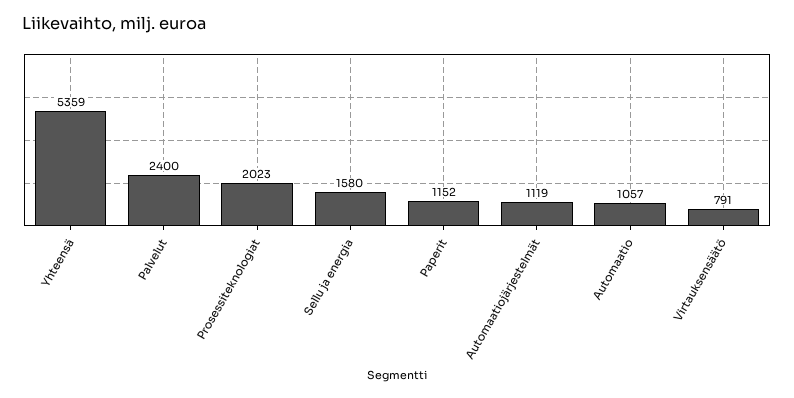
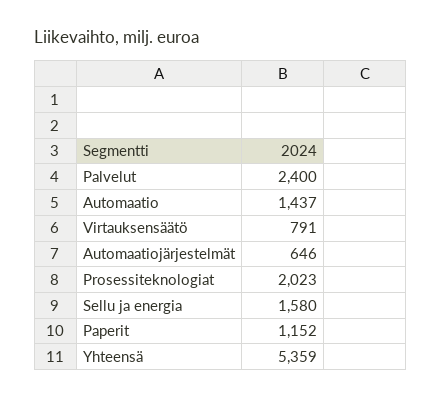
  {
    "Yhteensä": 5359,
    "Palvelut": 2400,
    "Prosessiteknologiat": 2023,
    "Sellu ja energia": 1580,
    "Paperit": 1152,
-   "Automaatiojärjestelmät": 1119,
+   "Automaatiojärjestelmät": 646,
-   "Automaatio": 1057,
+   "Automaatio": 1437,
    "Virtauksensäätö": 791
  }

